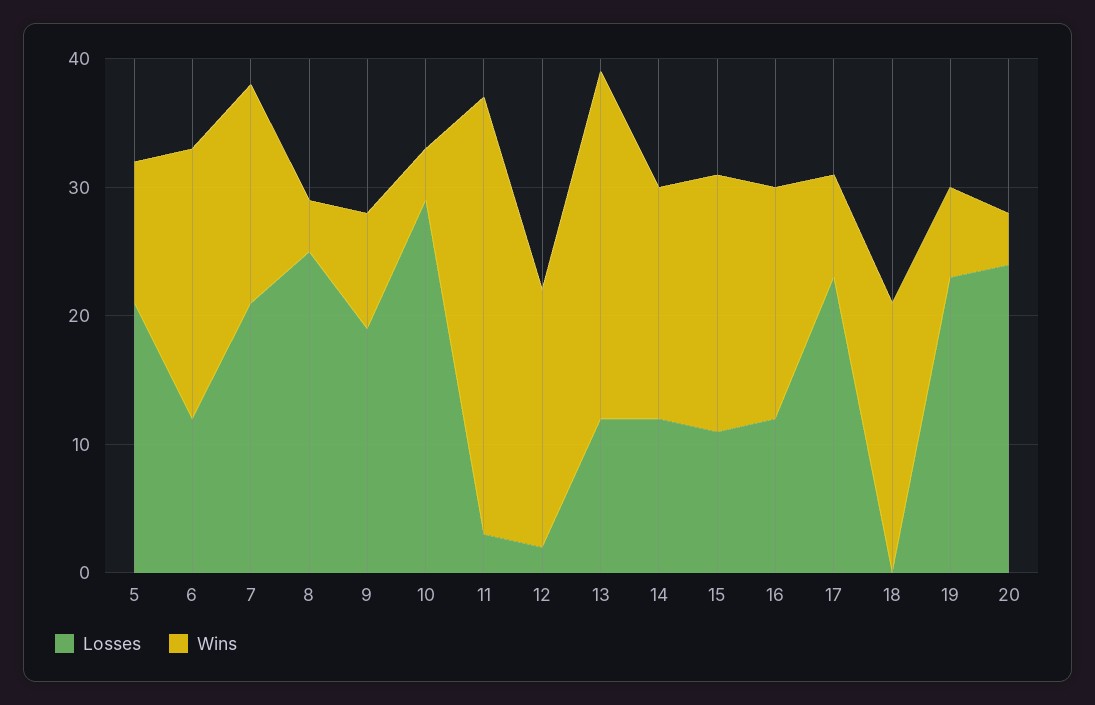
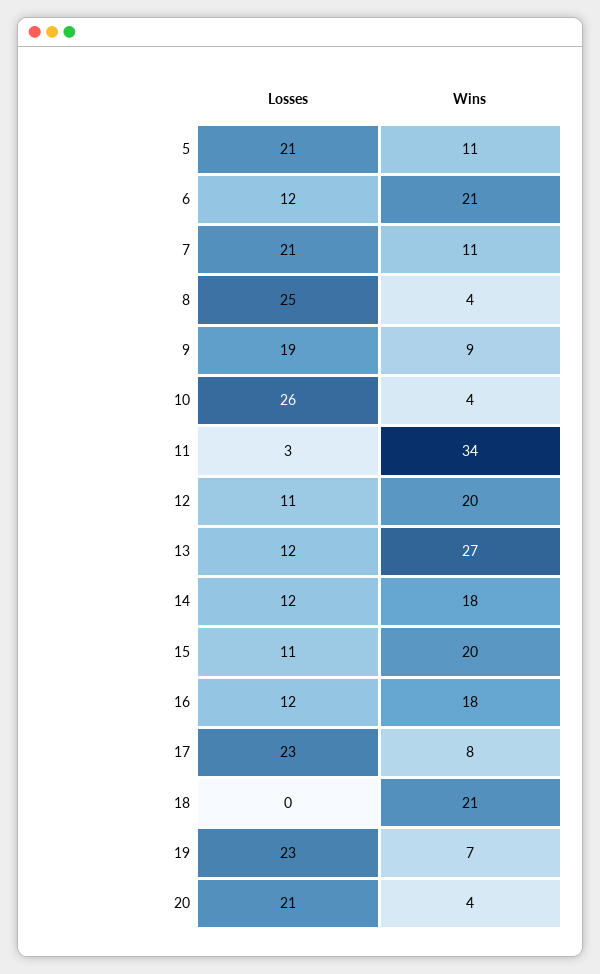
  {
    "Losses": {
      "5": 21,
      "6": 12,
      "7": 21,
      "8": 25,
      "9": 19,
-     "10": 29,
+     "10": 26,
      "11": 3,
-     "12": 2,
+     "12": 11,
      "13": 12,
      "14": 12,
      "15": 11,
      "16": 12,
      "17": 23,
      "18": 0,
      "19": 23,
-     "20": 24
+     "20": 21
    },
    "Wins": {
      "5": 11,
      "6": 21,
-     "7": 17,
+     "7": 11,
      "8": 4,
      "9": 9,
      "10": 4,
      "11": 34,
      "12": 20,
      "13": 27,
      "14": 18,
      "15": 20,
      "16": 18,
      "17": 8,
      "18": 21,
      "19": 7,
      "20": 4
    }
  }

